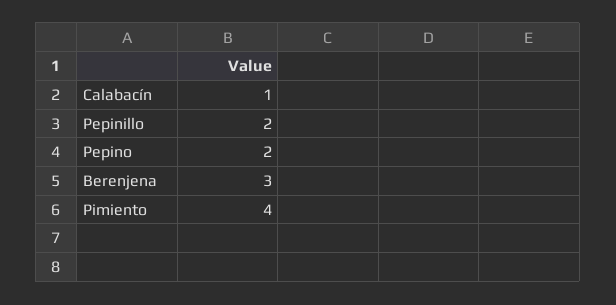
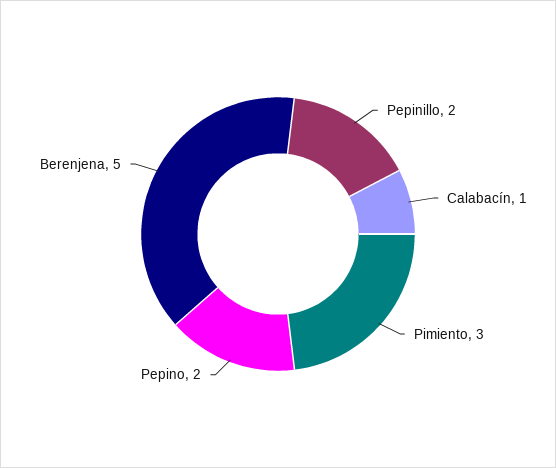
  {
    "Calabacín": 1,
    "Pepinillo": 2,
    "Pepino": 2,
-   "Berenjena": 3,
+   "Berenjena": 5,
-   "Pimiento": 4
+   "Pimiento": 3
  }

